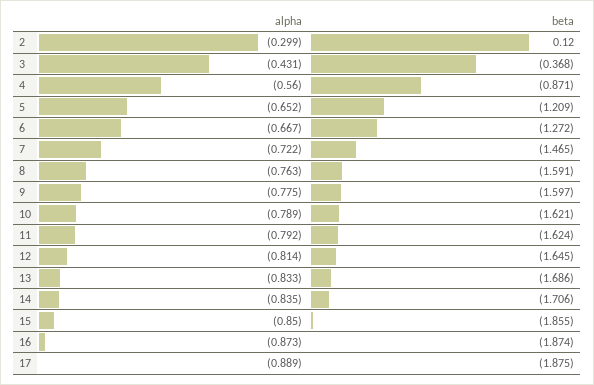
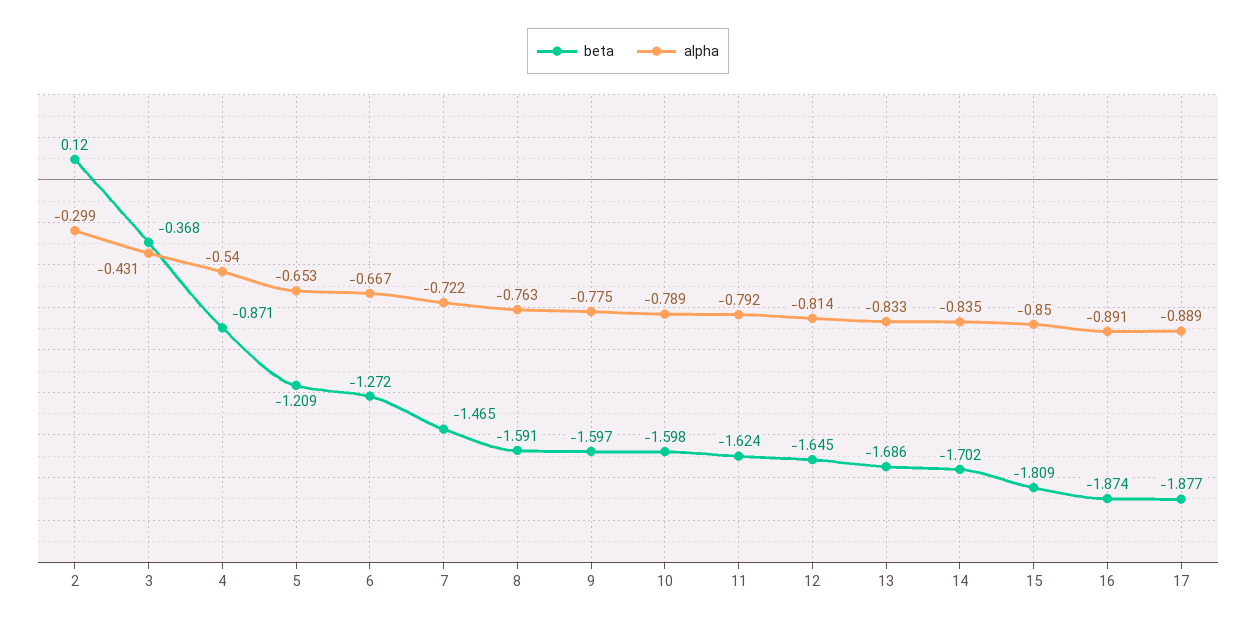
  {
    "alpha": {
      "2": -0.299,
      "3": -0.431,
-     "4": -0.56,
+     "4": -0.54,
-     "5": -0.652,
+     "5": -0.653,
      "6": -0.667,
      "7": -0.722,
      "8": -0.763,
      "9": -0.775,
      "10": -0.789,
      "11": -0.792,
      "12": -0.814,
      "13": -0.833,
      "14": -0.835,
      "15": -0.85,
-     "16": -0.873,
+     "16": -0.891,
      "17": -0.889
    },
    "beta": {
      "2": 0.12,
      "3": -0.368,
      "4": -0.871,
      "5": -1.209,
      "6": -1.272,
      "7": -1.465,
      "8": -1.591,
      "9": -1.597,
-     "10": -1.621,
+     "10": -1.598,
      "11": -1.624,
      "12": -1.645,
      "13": -1.686,
-     "14": -1.706,
+     "14": -1.702,
-     "15": -1.855,
+     "15": -1.809,
      "16": -1.874,
-     "17": -1.875
+     "17": -1.877
    }
  }

